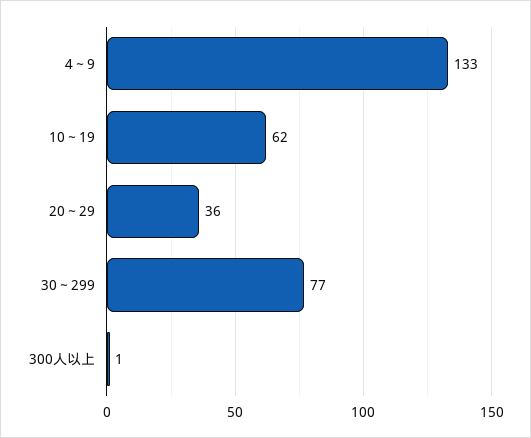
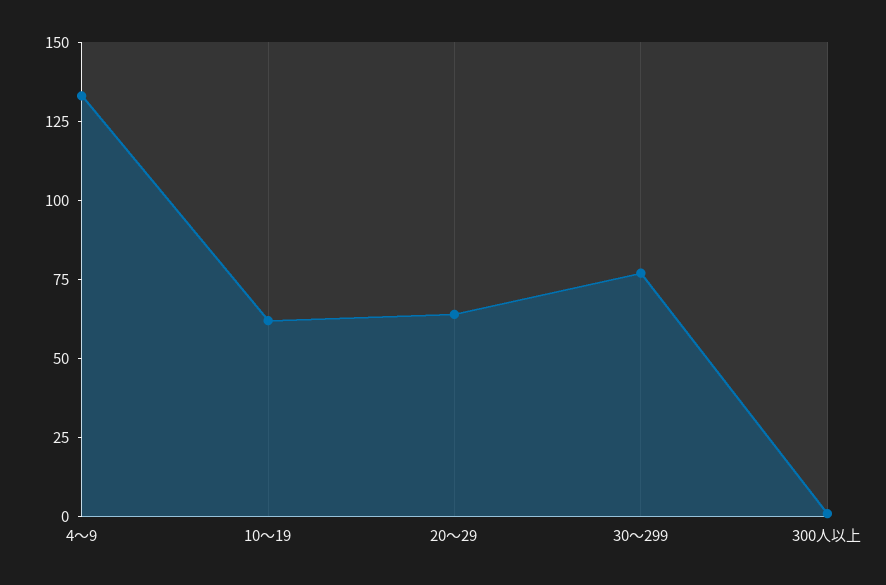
  {
    "4～9": 133,
    "10～19": 62,
-   "20～29": 36,
+   "20～29": 65,
    "30～299": 77,
    "300人以上": 1
  }

